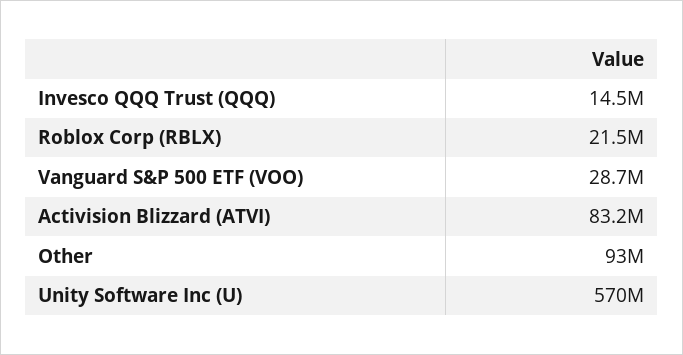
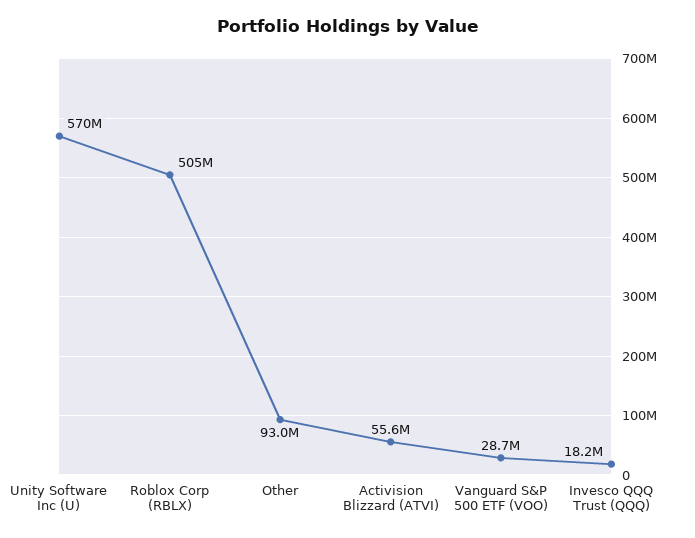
  {
-   "Invesco QQQ Trust (QQQ)": 14500000,
+   "Invesco QQQ Trust (QQQ)": 18200000,
-   "Roblox Corp (RBLX)": 21500000,
+   "Roblox Corp (RBLX)": 505000000,
    "Vanguard S&P 500 ETF (VOO)": 28700000,
-   "Activision Blizzard (ATVI)": 83200000,
+   "Activision Blizzard (ATVI)": 55600000,
    "Other": 93000000,
    "Unity Software Inc (U)": 570000000
  }

